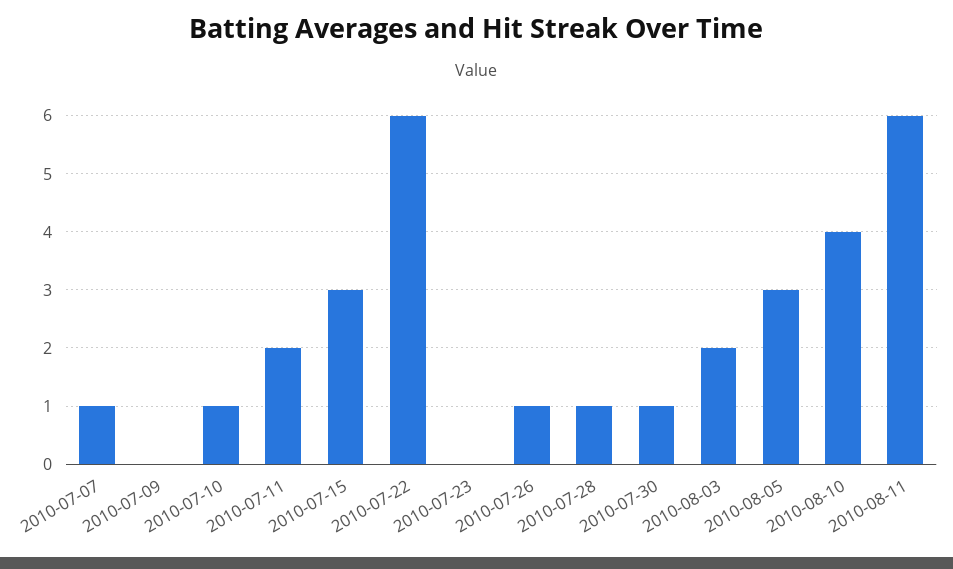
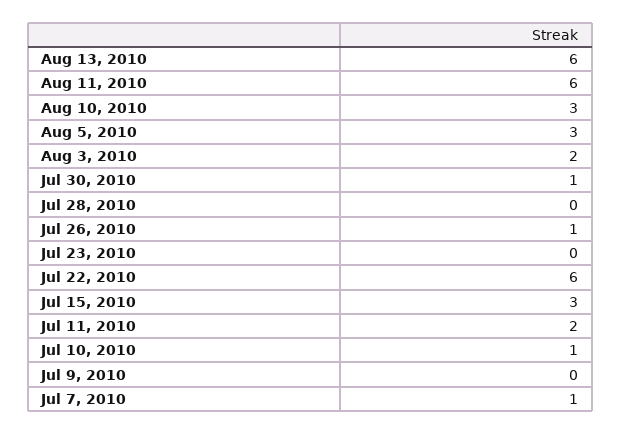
  {
    "2010-07-07": 1,
    "2010-07-09": 0,
    "2010-07-10": 1,
    "2010-07-11": 2,
    "2010-07-15": 3,
    "2010-07-22": 6,
    "2010-07-23": 0,
    "2010-07-26": 1,
-   "2010-07-28": 1,
+   "2010-07-28": 0,
    "2010-07-30": 1,
    "2010-08-03": 2,
    "2010-08-05": 3,
-   "2010-08-10": 4,
+   "2010-08-10": 3,
-   "2010-08-11": 6
+   "2010-08-11": 6,
+   "Aug 13, 2010": 6
  }

